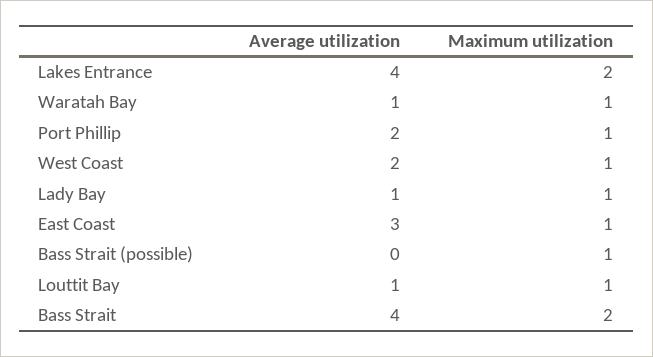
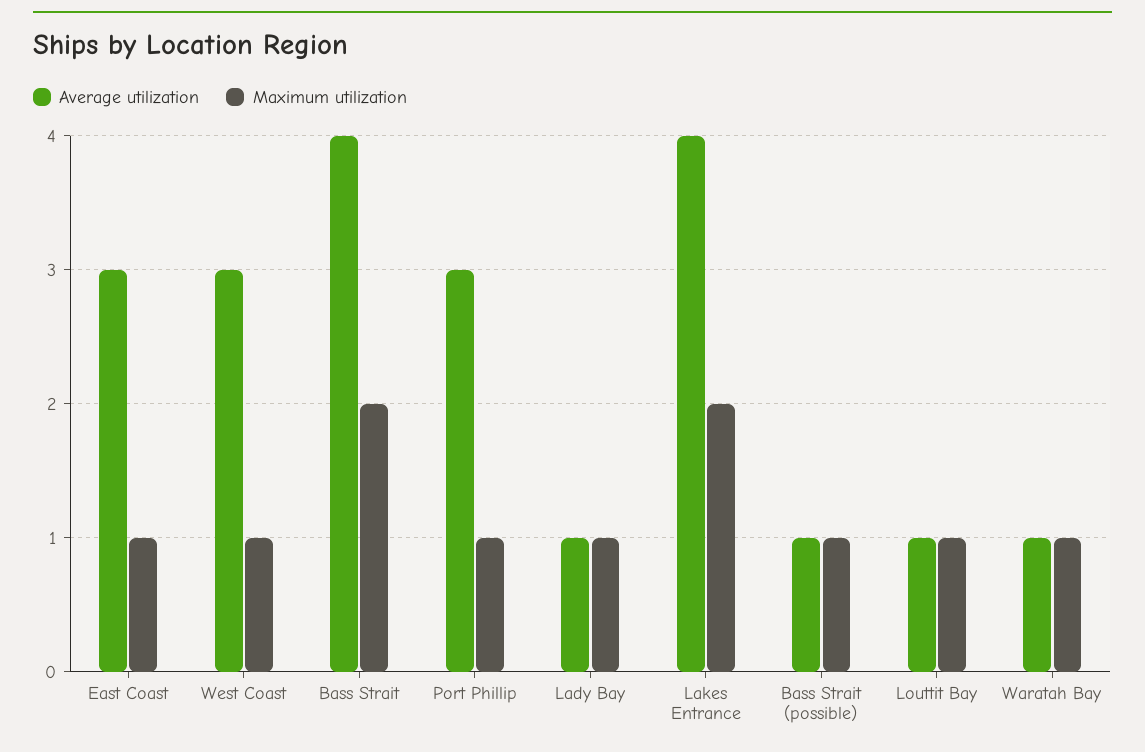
  {
    "Average utilization": {
      "Lakes Entrance": 4,
      "Waratah Bay": 1,
-     "Port Phillip": 2,
+     "Port Phillip": 3,
-     "West Coast": 2,
+     "West Coast": 3,
      "Lady Bay": 1,
      "East Coast": 3,
-     "Bass Strait (possible)": 0,
+     "Bass Strait (possible)": 1,
      "Louttit Bay": 1,
      "Bass Strait": 4
    },
    "Maximum utilization": {
      "Lakes Entrance": 2,
      "Waratah Bay": 1,
      "Port Phillip": 1,
      "West Coast": 1,
      "Lady Bay": 1,
      "East Coast": 1,
      "Bass Strait (possible)": 1,
      "Louttit Bay": 1,
      "Bass Strait": 2
    }
  }

